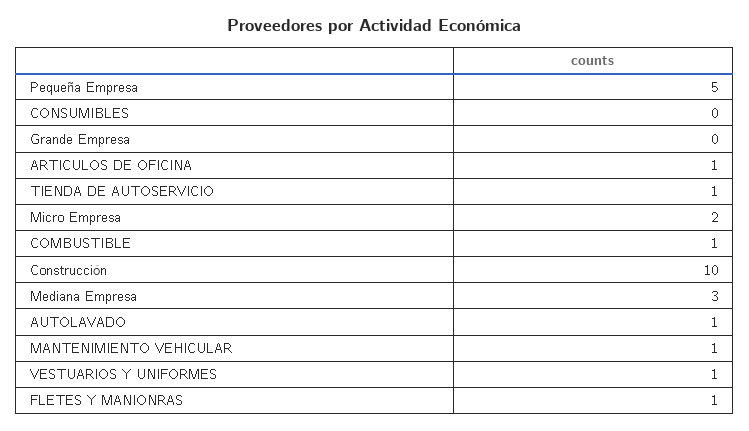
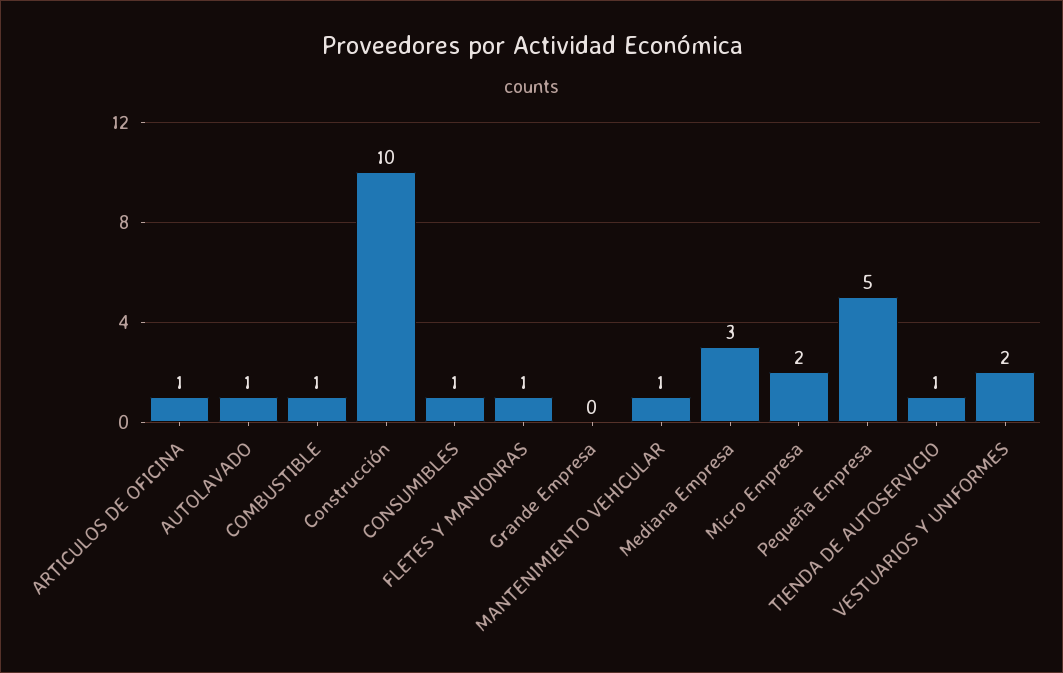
  {
    "Pequeña Empresa": 5,
-   "CONSUMIBLES": 0,
+   "CONSUMIBLES": 1,
    "Grande Empresa": 0,
    "ARTICULOS DE OFICINA": 1,
    "TIENDA DE AUTOSERVICIO": 1,
    "Micro Empresa": 2,
    "COMBUSTIBLE": 1,
    "Construcción": 10,
    "Mediana Empresa": 3,
    "AUTOLAVADO": 1,
    "MANTENIMIENTO VEHICULAR": 1,
-   "VESTUARIOS Y UNIFORMES": 1,
+   "VESTUARIOS Y UNIFORMES": 2,
    "FLETES Y MANIONRAS": 1
  }

